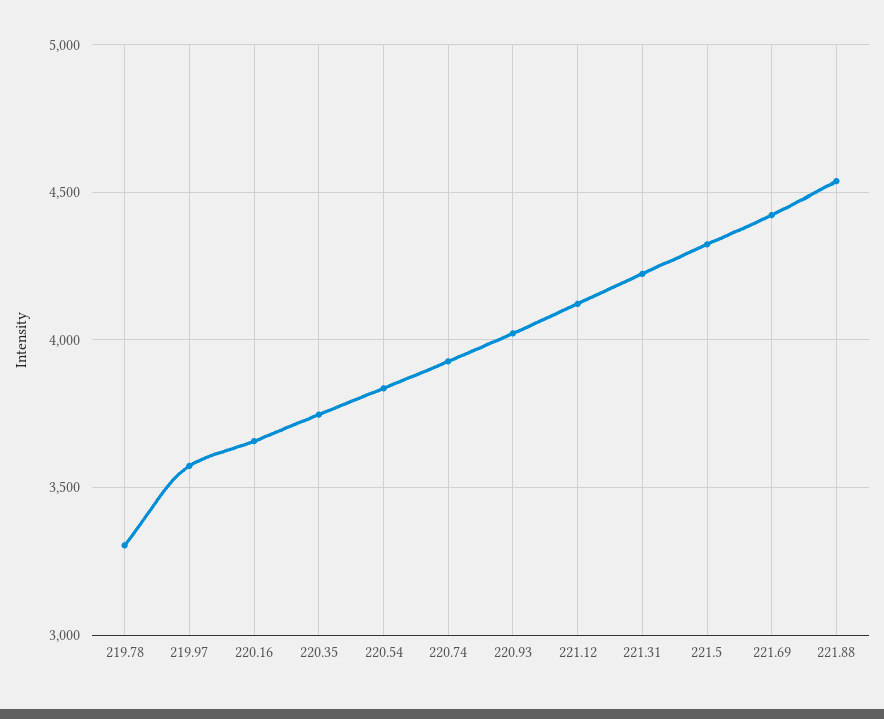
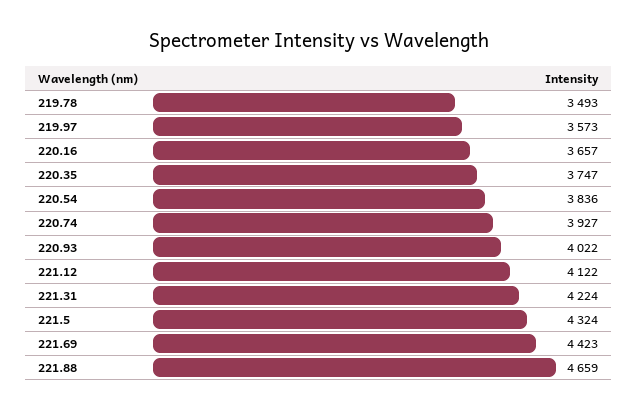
  {
-   "219.78": 3300,
+   "219.78": 3493,
    "219.97": 3573,
    "220.16": 3657,
    "220.35": 3747,
    "220.54": 3836,
    "220.74": 3927,
    "220.93": 4022,
    "221.12": 4122,
    "221.31": 4224,
    "221.5": 4324,
    "221.69": 4423,
-   "221.88": 4550
+   "221.88": 4659
  }

